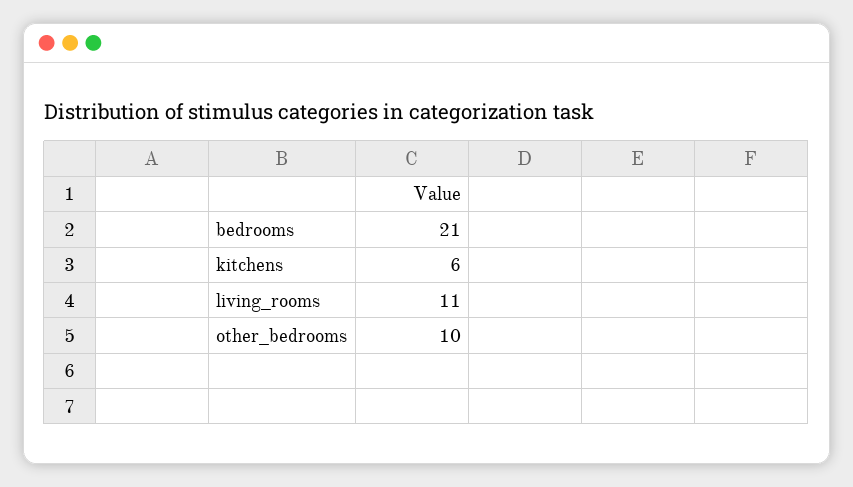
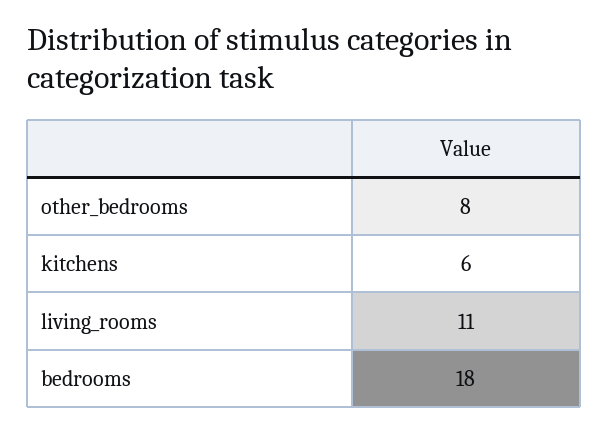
  {
-   "bedrooms": 21,
+   "bedrooms": 18,
    "kitchens": 6,
    "living_rooms": 11,
-   "other_bedrooms": 10
+   "other_bedrooms": 8
  }

